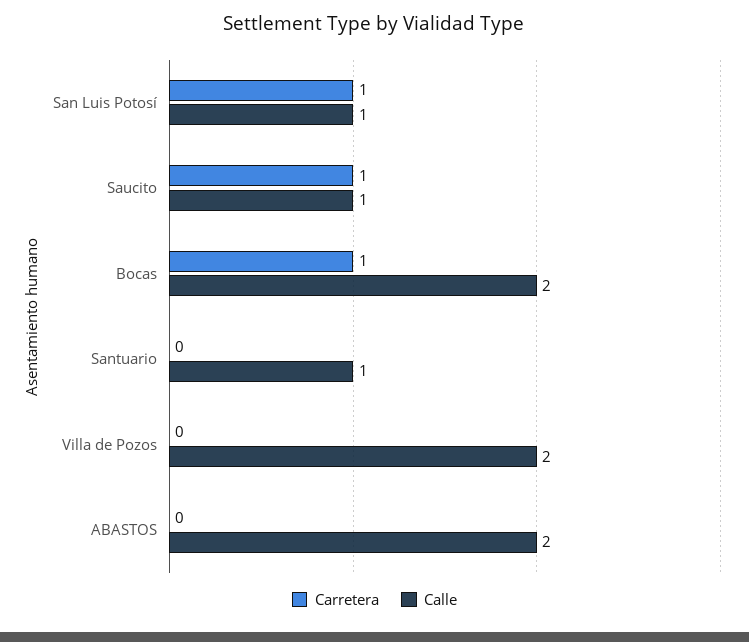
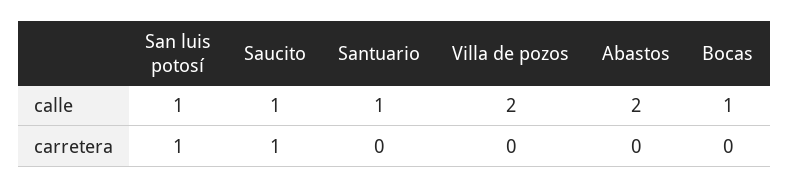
  {
    "Carretera": {
      "San Luis Potosí": 1,
      "Saucito": 1,
-     "Bocas": 1,
+     "Bocas": 0,
      "Santuario": 0,
      "Villa de Pozos": 0,
      "ABASTOS": 0
    },
    "Calle": {
      "San Luis Potosí": 1,
      "Saucito": 1,
-     "Bocas": 2,
+     "Bocas": 1,
      "Santuario": 1,
      "Villa de Pozos": 2,
      "ABASTOS": 2
    }
  }

